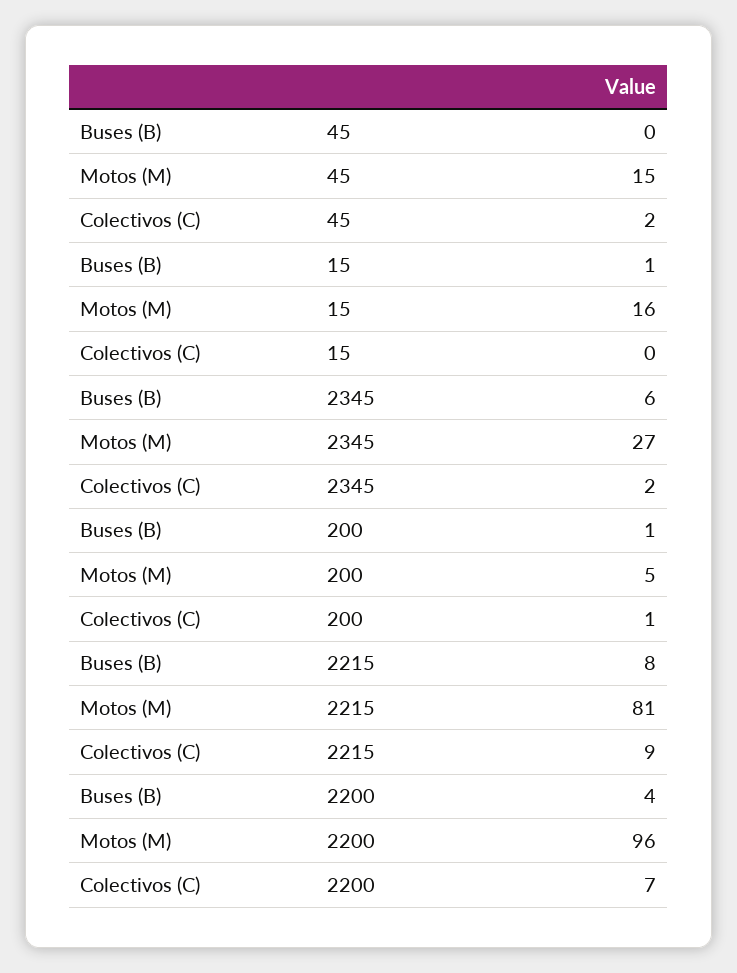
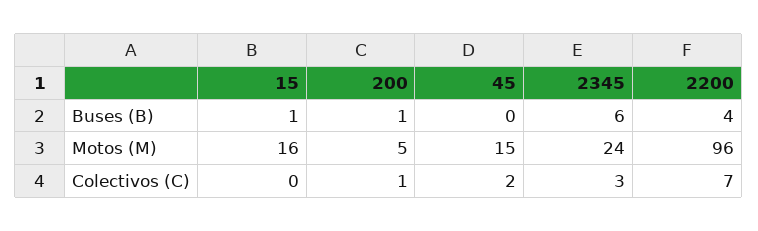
  {
    "Buses (B)": {
      "45": 0,
      "15": 1,
      "2345": 6,
      "200": 1,
-     "2215": 8,
      "2200": 4
    },
    "Motos (M)": {
      "45": 15,
      "15": 16,
-     "2345": 27,
+     "2345": 24,
      "200": 5,
-     "2215": 81,
      "2200": 96
    },
    "Colectivos (C)": {
      "45": 2,
      "15": 0,
-     "2345": 2,
+     "2345": 3,
      "200": 1,
-     "2215": 9,
      "2200": 7
    }
  }

